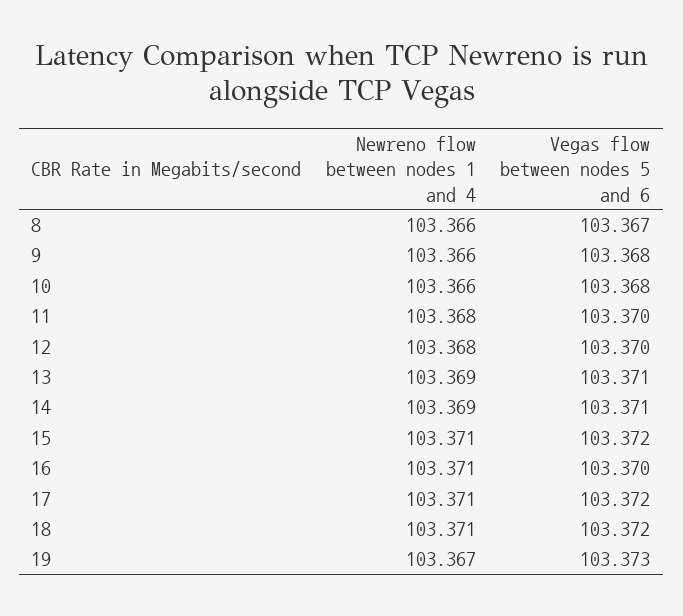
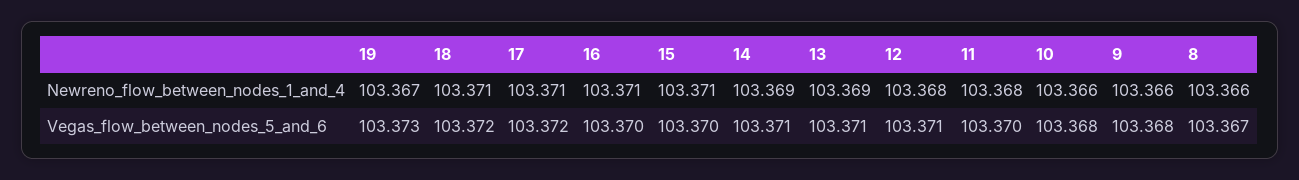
  {
    "Newreno flow between nodes 1 and 4": {
      "8": 103.366,
      "9": 103.366,
      "10": 103.366,
      "11": 103.368,
      "12": 103.368,
      "13": 103.369,
      "14": 103.369,
      "15": 103.371,
      "16": 103.371,
      "17": 103.371,
      "18": 103.371,
      "19": 103.367
    },
    "Vegas flow between nodes 5 and 6": {
      "8": 103.367,
      "9": 103.368,
      "10": 103.368,
      "11": 103.37,
-     "12": 103.37,
+     "12": 103.371,
      "13": 103.371,
      "14": 103.371,
-     "15": 103.372,
+     "15": 103.37,
      "16": 103.37,
      "17": 103.372,
      "18": 103.372,
      "19": 103.373
    }
  }

